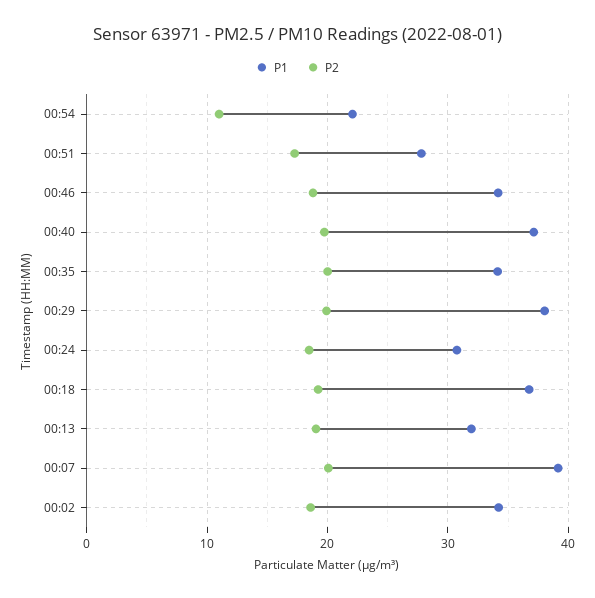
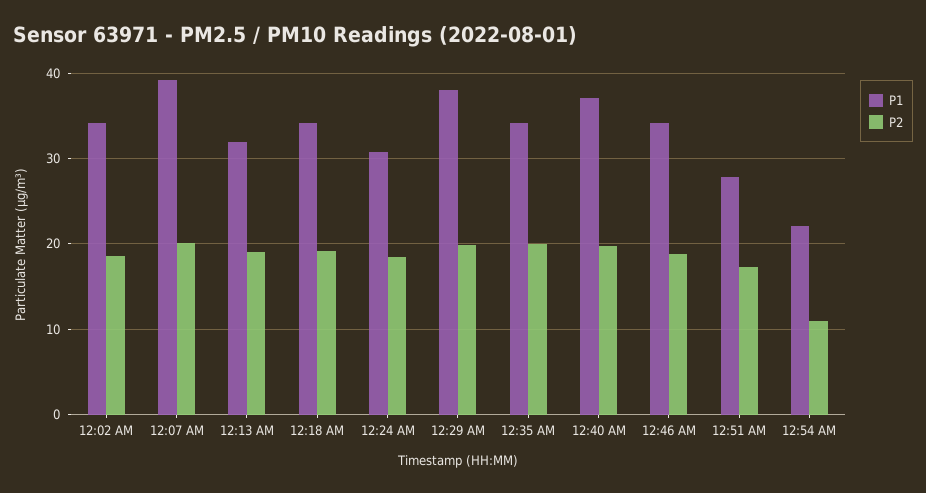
  {
    "P1": {
      "00:54": 22,
      "00:51": 28,
      "00:46": 34,
      "00:40": 37,
      "00:35": 34,
      "00:29": 38,
      "00:24": 31,
-     "00:18": 37,
+     "00:18": 34,
      "00:13": 32,
      "00:07": 39,
      "00:02": 34
    },
    "P2": {
      "00:54": 11,
      "00:51": 17,
      "00:46": 19,
      "00:40": 20,
      "00:35": 20,
      "00:29": 20,
      "00:24": 18,
      "00:18": 19,
      "00:13": 19,
      "00:07": 20,
      "00:02": 19
    }
  }

